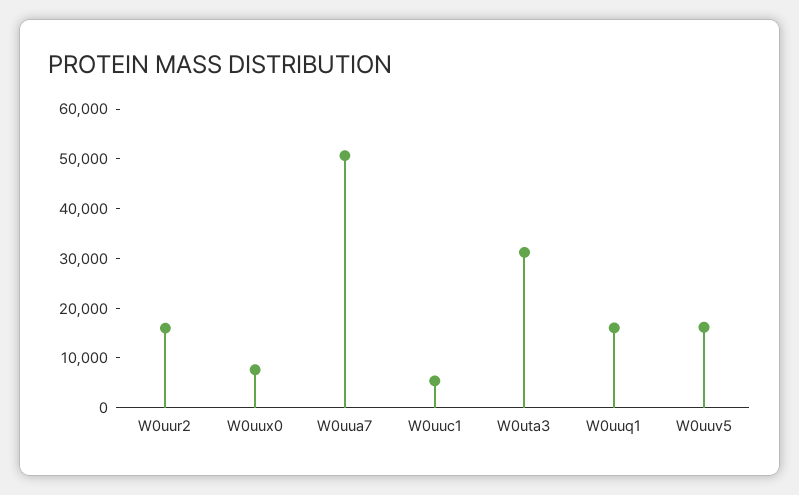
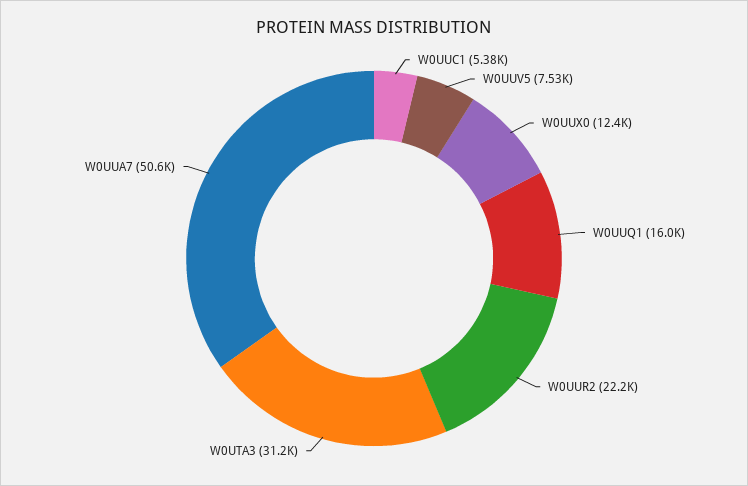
  {
-   "W0uur2": 16000,
+   "W0uur2": 22200,
-   "W0uux0": 8000,
+   "W0uux0": 12400,
    "W0uua7": 50600,
    "W0uuc1": 5380,
    "W0uta3": 31200,
    "W0uuq1": 16000,
-   "W0uuv5": 16000
+   "W0uuv5": 7530
  }

